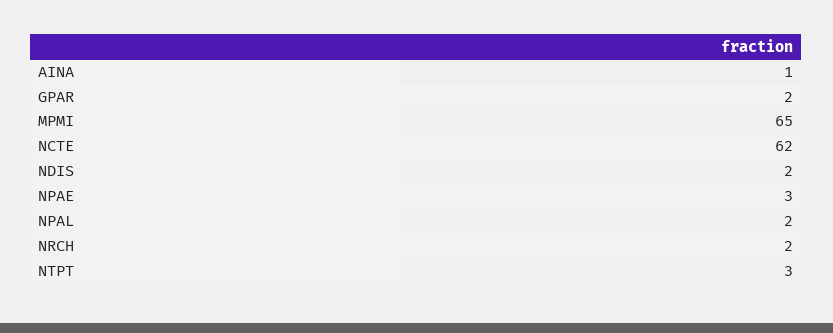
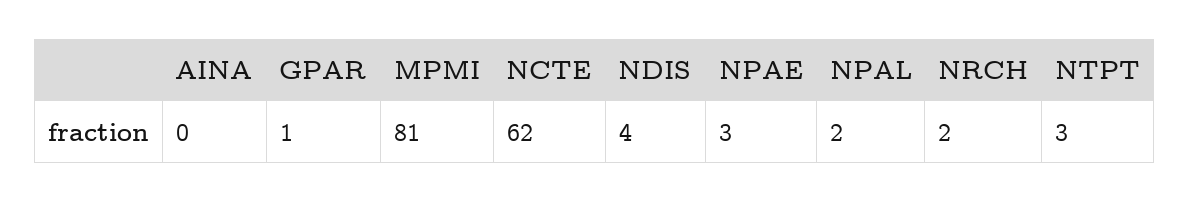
  {
-   "AINA": 1,
+   "AINA": 0,
-   "GPAR": 2,
+   "GPAR": 1,
-   "MPMI": 65,
+   "MPMI": 81,
    "NCTE": 62,
-   "NDIS": 2,
+   "NDIS": 4,
    "NPAE": 3,
    "NPAL": 2,
    "NRCH": 2,
    "NTPT": 3
  }

